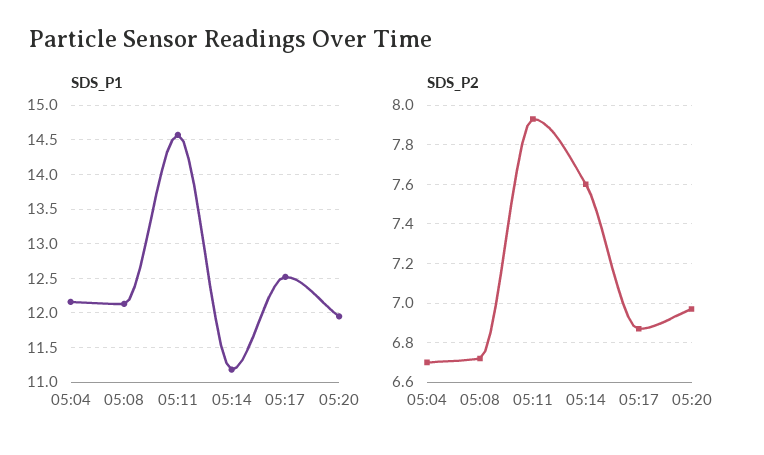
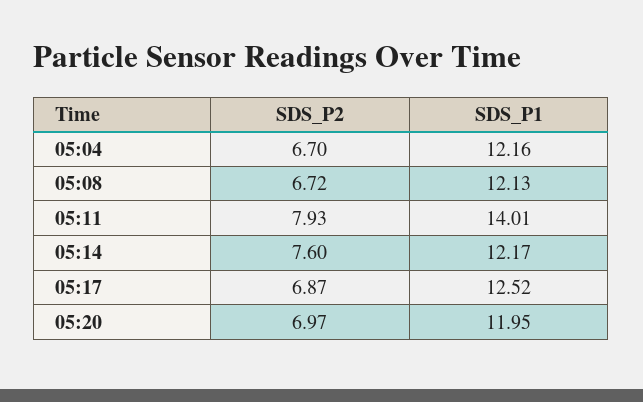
  {
    "SDS_P1": {
      "05:04": 12.16,
      "05:08": 12.13,
-     "05:11": 14.6,
+     "05:11": 14.01,
-     "05:14": 11.2,
+     "05:14": 12.17,
      "05:17": 12.52,
      "05:20": 11.95
    },
    "SDS_P2": {
      "05:04": 6.7,
      "05:08": 6.72,
      "05:11": 7.93,
      "05:14": 7.6,
      "05:17": 6.87,
      "05:20": 6.97
    }
  }

